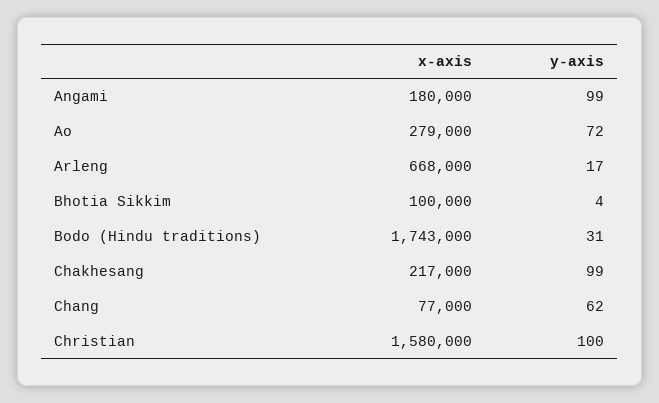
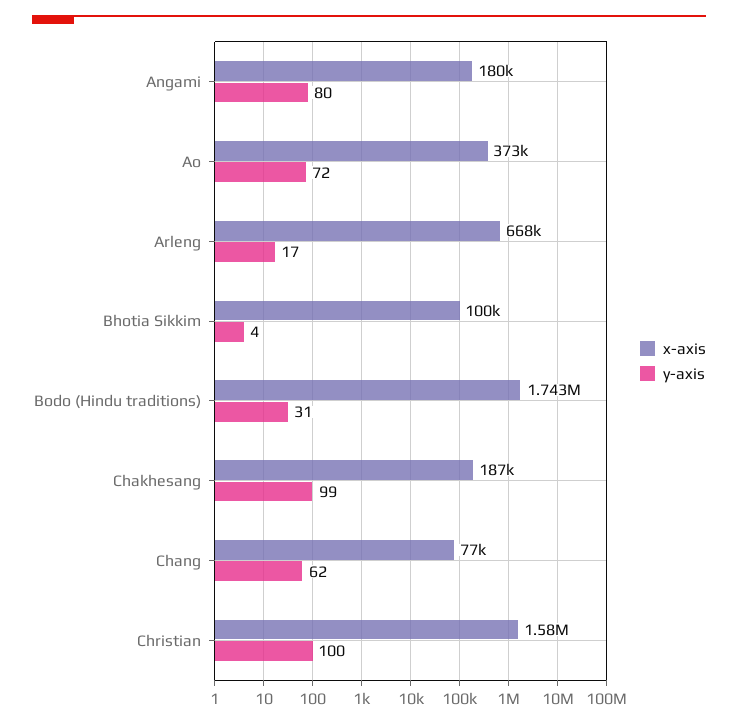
  {
    "x-axis": {
      "Angami": 180000,
-     "Ao": 279000,
+     "Ao": 373000,
      "Arleng": 668000,
      "Bhotia Sikkim": 100000,
      "Bodo (Hindu traditions)": 1743000,
-     "Chakhesang": 217000,
+     "Chakhesang": 187000,
      "Chang": 77000,
      "Christian": 1580000
    },
    "y-axis": {
-     "Angami": 99,
+     "Angami": 80,
      "Ao": 72,
      "Arleng": 17,
      "Bhotia Sikkim": 4,
      "Bodo (Hindu traditions)": 31,
      "Chakhesang": 99,
      "Chang": 62,
      "Christian": 100
    }
  }

